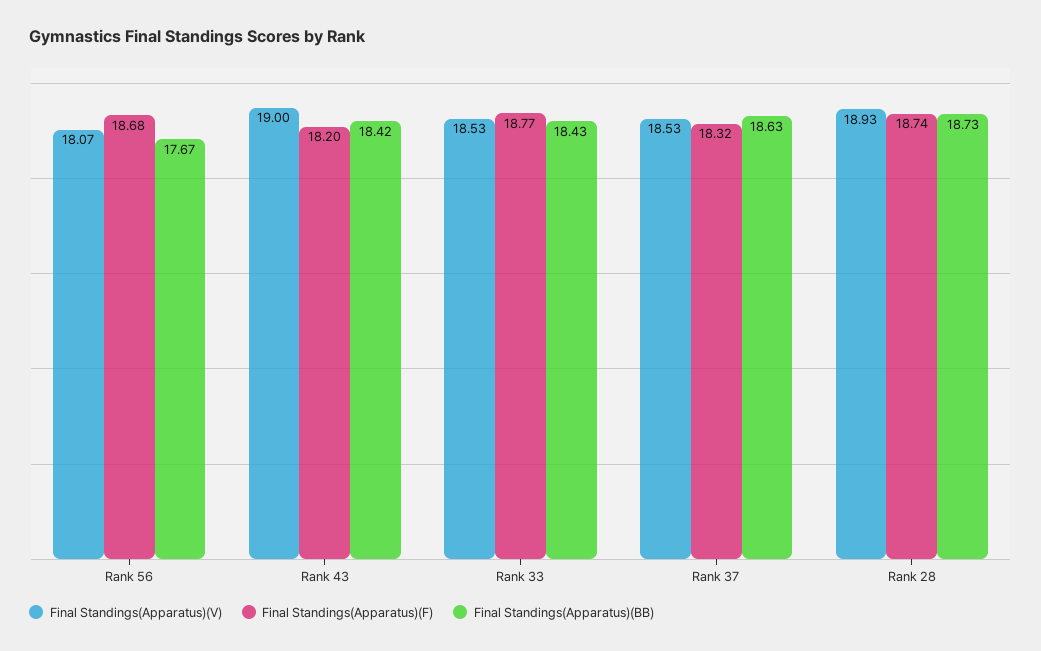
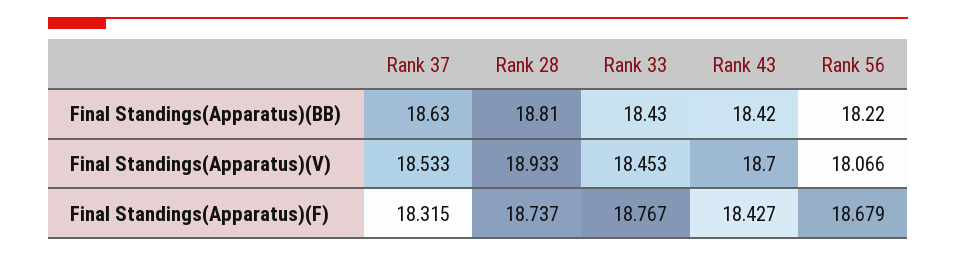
  {
    "Final Standings(Apparatus)(V)": {
      "Rank 56": 18.066,
-     "Rank 43": 19,
+     "Rank 43": 18.7,
-     "Rank 33": 18.53,
+     "Rank 33": 18.453,
      "Rank 37": 18.533,
      "Rank 28": 18.933
    },
    "Final Standings(Apparatus)(F)": {
      "Rank 56": 18.679,
-     "Rank 43": 18.2,
+     "Rank 43": 18.427,
      "Rank 33": 18.767,
      "Rank 37": 18.315,
      "Rank 28": 18.737
    },
    "Final Standings(Apparatus)(BB)": {
-     "Rank 56": 17.67,
+     "Rank 56": 18.22,
      "Rank 43": 18.42,
      "Rank 33": 18.43,
      "Rank 37": 18.63,
-     "Rank 28": 18.73
+     "Rank 28": 18.81
    }
  }

